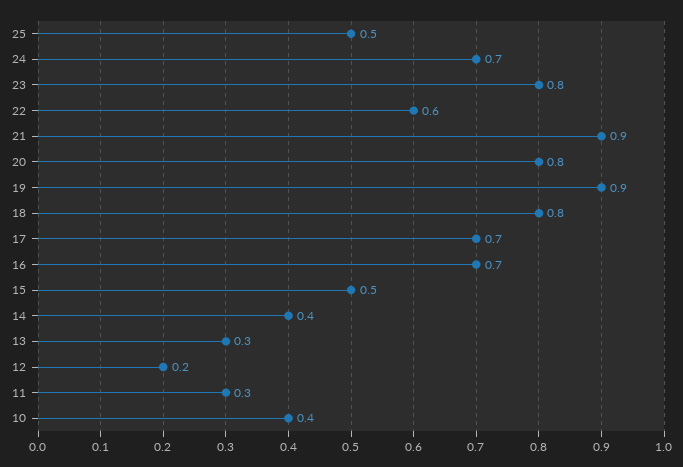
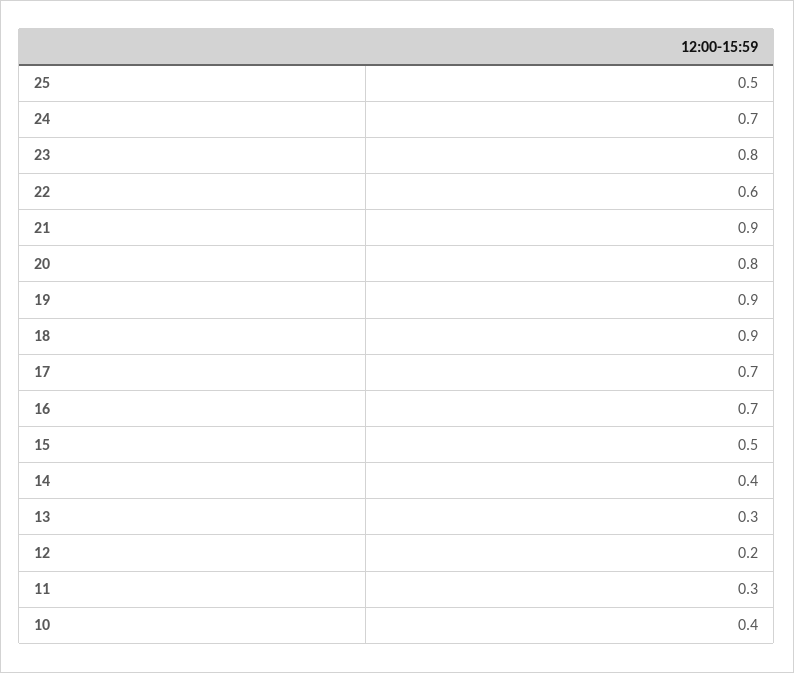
  {
    "25": 0.5,
    "24": 0.7,
    "23": 0.8,
    "22": 0.6,
    "21": 0.9,
    "20": 0.8,
    "19": 0.9,
-   "18": 0.8,
+   "18": 0.9,
    "17": 0.7,
    "16": 0.7,
    "15": 0.5,
    "14": 0.4,
    "13": 0.3,
    "12": 0.2,
    "11": 0.3,
    "10": 0.4
  }

